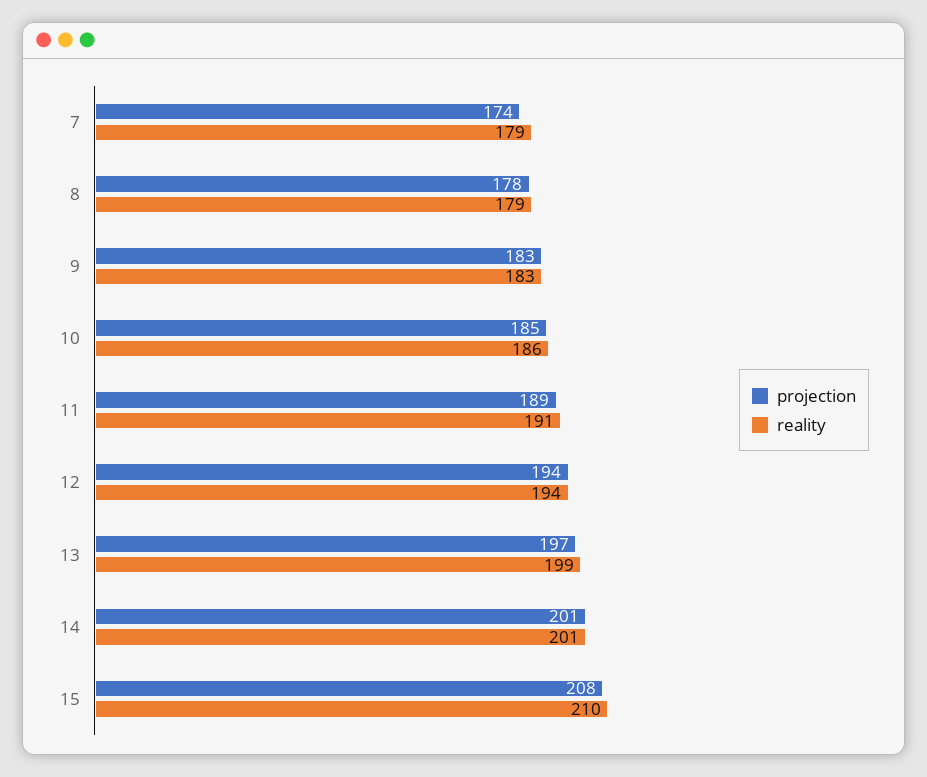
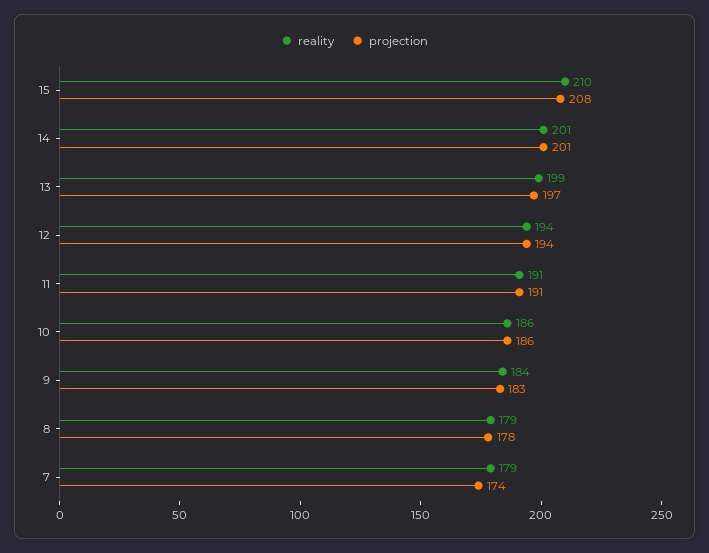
  {
    "projection": {
      "7": 174,
      "8": 178,
      "9": 183,
-     "10": 185,
+     "10": 186,
-     "11": 189,
+     "11": 191,
      "12": 194,
      "13": 197,
      "14": 201,
      "15": 208
    },
    "reality": {
      "7": 179,
      "8": 179,
-     "9": 183,
+     "9": 184,
      "10": 186,
      "11": 191,
      "12": 194,
      "13": 199,
      "14": 201,
      "15": 210
    }
  }

